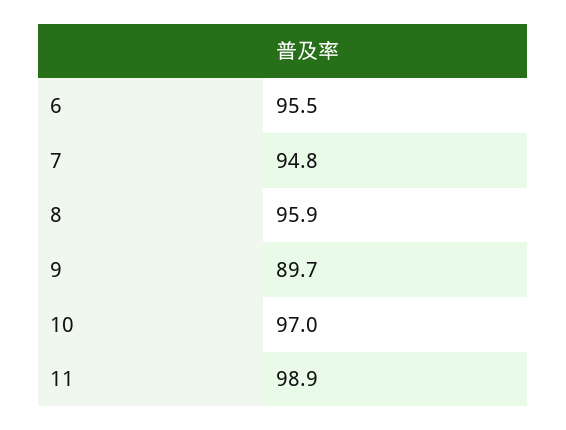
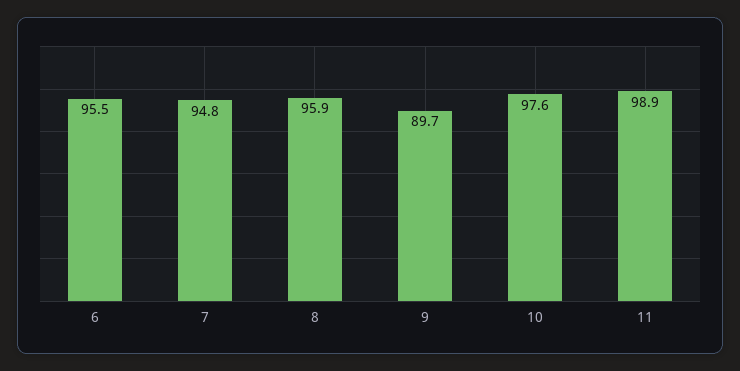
  {
    "6": 95.5,
    "7": 94.8,
    "8": 95.9,
    "9": 89.7,
-   "10": 97,
+   "10": 97.6,
    "11": 98.9
  }

